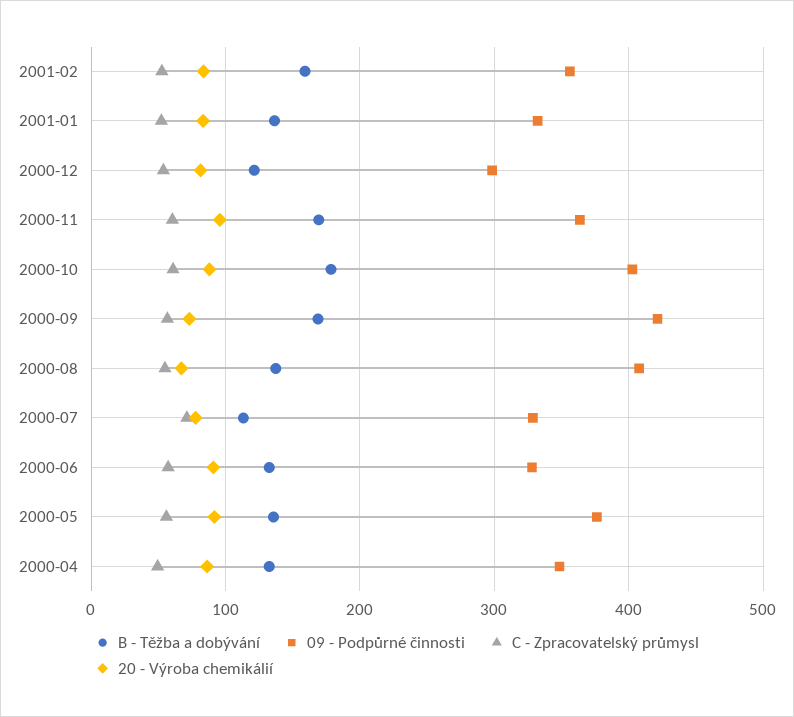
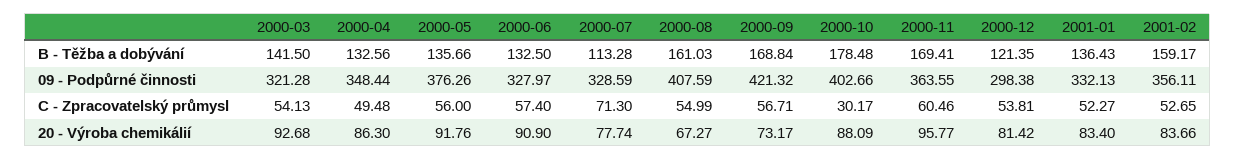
  {
    "B - Těžba a dobývání": {
      "2001-02": 159.17,
      "2001-01": 136.43,
      "2000-12": 121.35,
      "2000-11": 169.41,
      "2000-10": 178.48,
      "2000-09": 168.84,
-     "2000-08": 140,
+     "2000-08": 161.03,
      "2000-07": 113.28,
      "2000-06": 132.5,
      "2000-05": 135.66,
-     "2000-04": 132.56
+     "2000-04": 132.56,
+     "2000-03": 141.5
    },
    "09 - Podpůrné činnosti": {
      "2001-02": 356.11,
      "2001-01": 332.13,
      "2000-12": 298.38,
      "2000-11": 363.55,
      "2000-10": 402.66,
      "2000-09": 421.32,
      "2000-08": 407.59,
      "2000-07": 328.59,
      "2000-06": 327.97,
      "2000-05": 376.26,
-     "2000-04": 348.44
+     "2000-04": 348.44,
+     "2000-03": 321.28
    },
    "C - Zpracovatelský průmysl": {
      "2001-02": 52.65,
      "2001-01": 52.27,
      "2000-12": 53.81,
      "2000-11": 60.46,
-     "2000-10": 60,
+     "2000-10": 30.17,
      "2000-09": 56.71,
      "2000-08": 54.99,
      "2000-07": 71.3,
      "2000-06": 57.4,
      "2000-05": 56,
-     "2000-04": 49.48
+     "2000-04": 49.48,
+     "2000-03": 54.13
    },
    "20 - Výroba chemikálií": {
      "2001-02": 83.66,
      "2001-01": 83.4,
      "2000-12": 81.42,
      "2000-11": 95.77,
      "2000-10": 88.09,
      "2000-09": 73.17,
      "2000-08": 67.27,
      "2000-07": 77.74,
      "2000-06": 90.9,
      "2000-05": 91.76,
-     "2000-04": 86.3
+     "2000-04": 86.3,
+     "2000-03": 92.68
    }
  }

